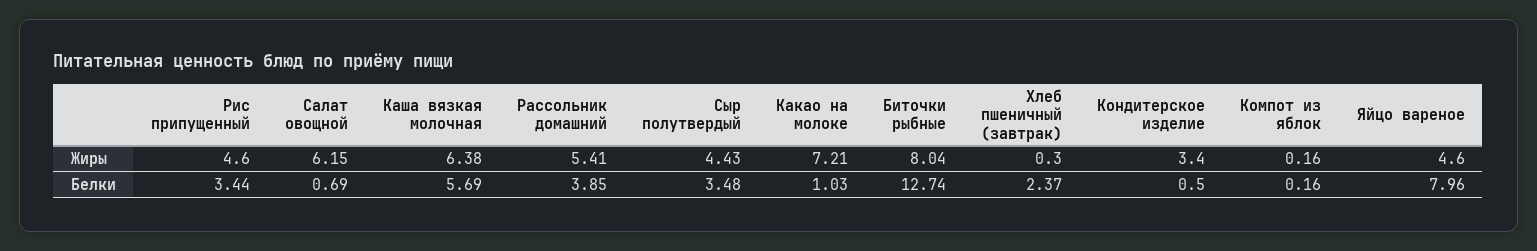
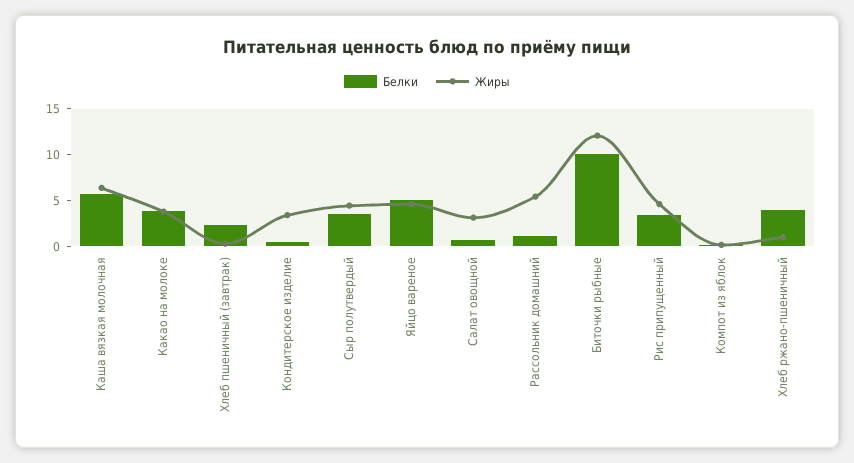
  {
    "Жиры": {
      "Рис припущенный": 4.6,
-     "Салат овощной": 6.15,
+     "Салат овощной": 3,
      "Каша вязкая молочная": 6.38,
      "Рассольник домашний": 5.41,
      "Сыр полутвердый": 4.43,
-     "Какао на молоке": 7.21,
+     "Какао на молоке": 4,
-     "Биточки рыбные": 8.04,
+     "Биточки рыбные": 12,
      "Хлеб пшеничный (завтрак)": 0.3,
      "Кондитерское изделие": 3.4,
      "Компот из яблок": 0.16,
-     "Яйцо вареное": 4.6
+     "Яйцо вареное": 4.6,
+     "Хлеб ржано-пшеничный": 1
    },
    "Белки": {
      "Рис припущенный": 3.44,
      "Салат овощной": 0.69,
      "Каша вязкая молочная": 5.69,
-     "Рассольник домашний": 3.85,
+     "Рассольник домашний": 1,
      "Сыр полутвердый": 3.48,
-     "Какао на молоке": 1.03,
+     "Какао на молоке": 4,
-     "Биточки рыбные": 12.74,
+     "Биточки рыбные": 10,
      "Хлеб пшеничный (завтрак)": 2.37,
      "Кондитерское изделие": 0.5,
      "Компот из яблок": 0.16,
-     "Яйцо вареное": 7.96
+     "Яйцо вареное": 5,
+     "Хлеб ржано-пшеничный": 4
    }
  }

